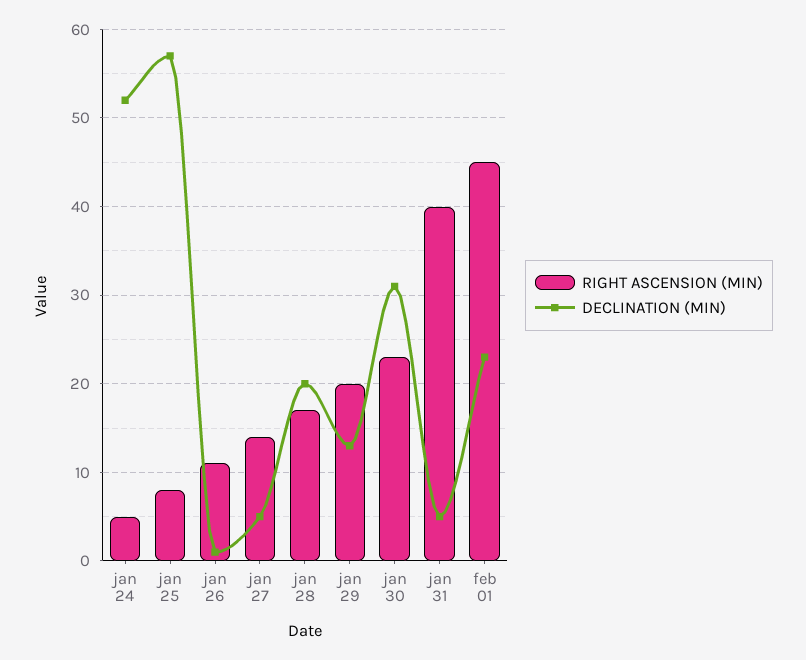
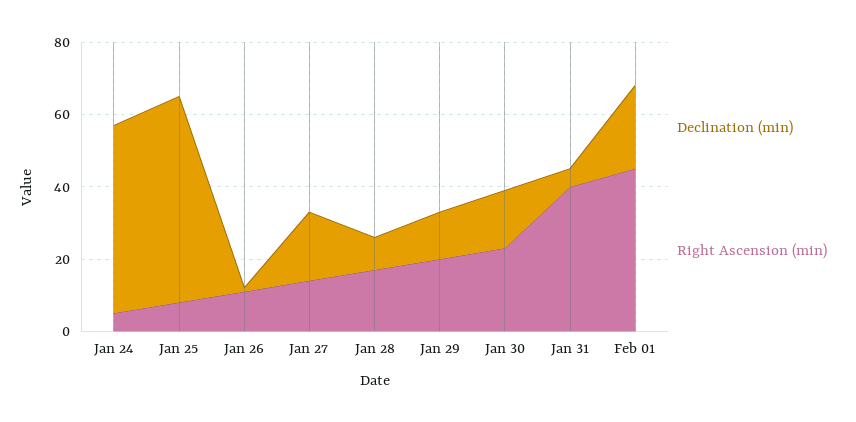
  {
    "RIGHT ASCENSION (MIN)": {
      "jan 24": 5,
      "jan 25": 8,
      "jan 26": 11,
      "jan 27": 14,
      "jan 28": 17,
      "jan 29": 20,
      "jan 30": 23,
      "jan 31": 40,
      "feb 01": 45
    },
    "DECLINATION (MIN)": {
      "jan 24": 52,
      "jan 25": 57,
      "jan 26": 1,
-     "jan 27": 5,
+     "jan 27": 20,
-     "jan 28": 20,
+     "jan 28": 10,
      "jan 29": 13,
-     "jan 30": 31,
+     "jan 30": 15,
      "jan 31": 5,
      "feb 01": 23
    }
  }

